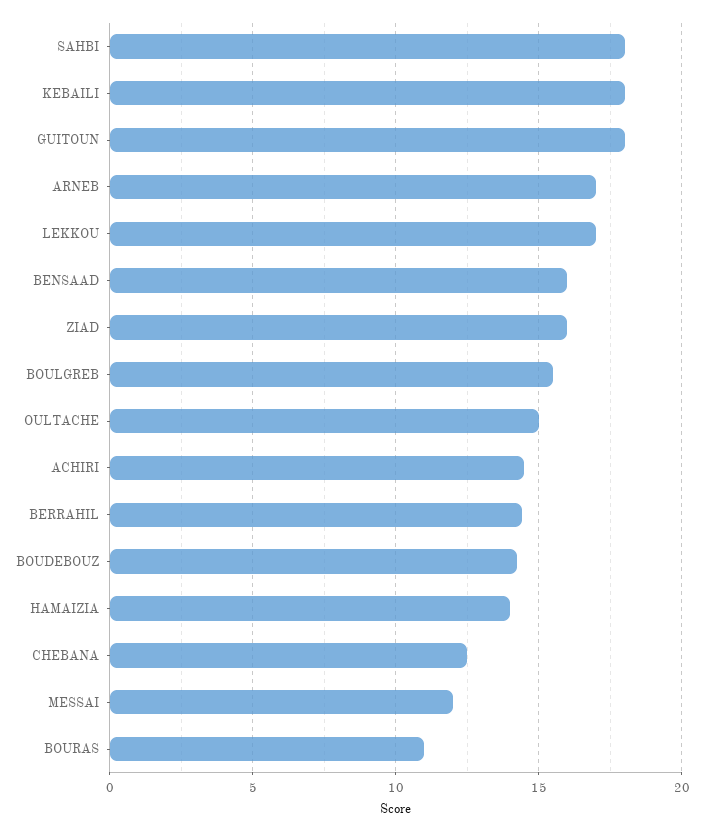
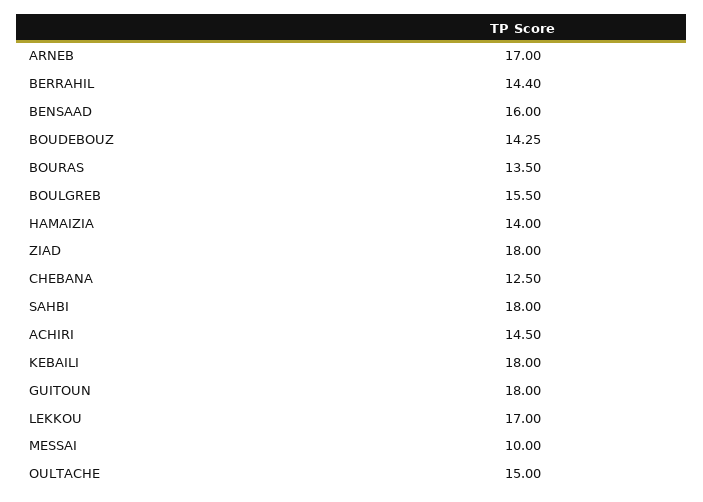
  {
    "SAHBI": 18,
    "KEBAILI": 18,
    "GUITOUN": 18,
    "ARNEB": 17,
    "LEKKOU": 17,
    "BENSAAD": 16,
-   "ZIAD": 16,
+   "ZIAD": 18,
    "BOULGREB": 15.5,
    "OULTACHE": 15,
    "ACHIRI": 14.5,
    "BERRAHIL": 14.4,
    "BOUDEBOUZ": 14.25,
    "HAMAIZIA": 14,
    "CHEBANA": 12.5,
-   "MESSAI": 12,
+   "MESSAI": 10,
-   "BOURAS": 11
+   "BOURAS": 13.5
  }

